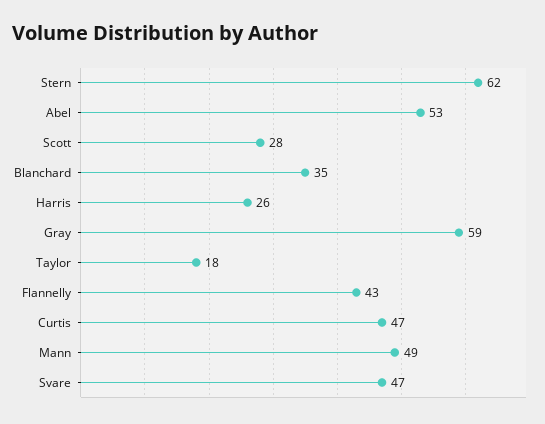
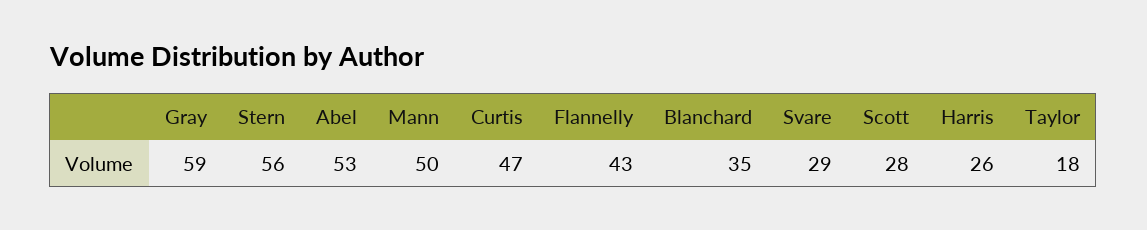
  {
-   "Stern": 62,
+   "Stern": 56,
    "Abel": 53,
    "Scott": 28,
    "Blanchard": 35,
    "Harris": 26,
    "Gray": 59,
    "Taylor": 18,
    "Flannelly": 43,
    "Curtis": 47,
-   "Mann": 49,
+   "Mann": 50,
-   "Svare": 47
+   "Svare": 29
  }

